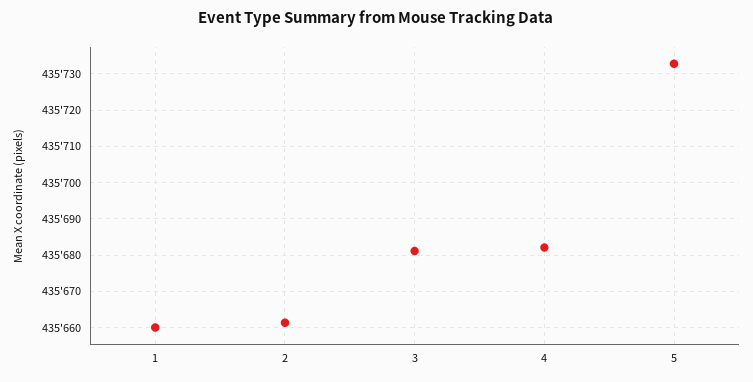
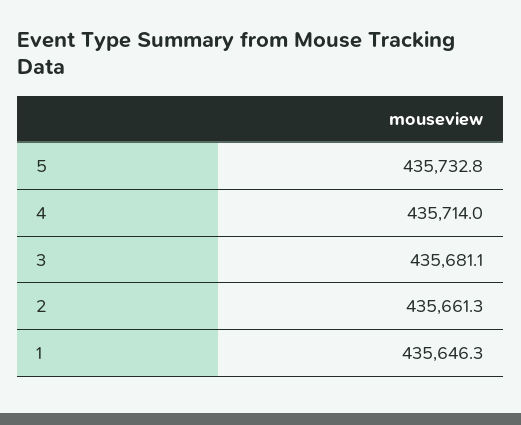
  {
-   "1": 435660,
+   "1": 435646.3,
    "2": 435661.3,
    "3": 435681.1,
-   "4": 435682,
+   "4": 435714,
    "5": 435732.8
  }

